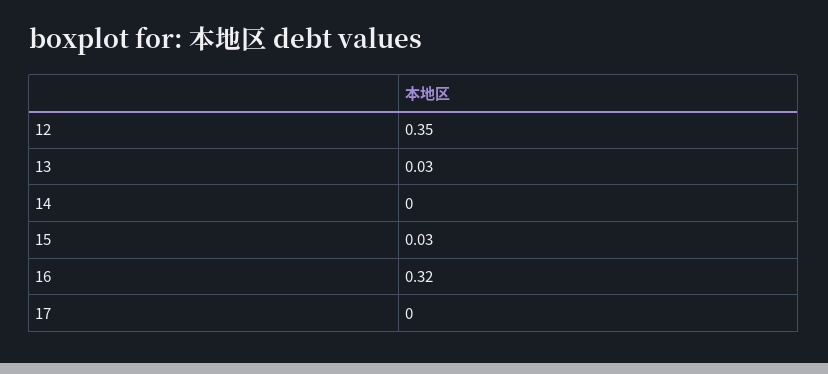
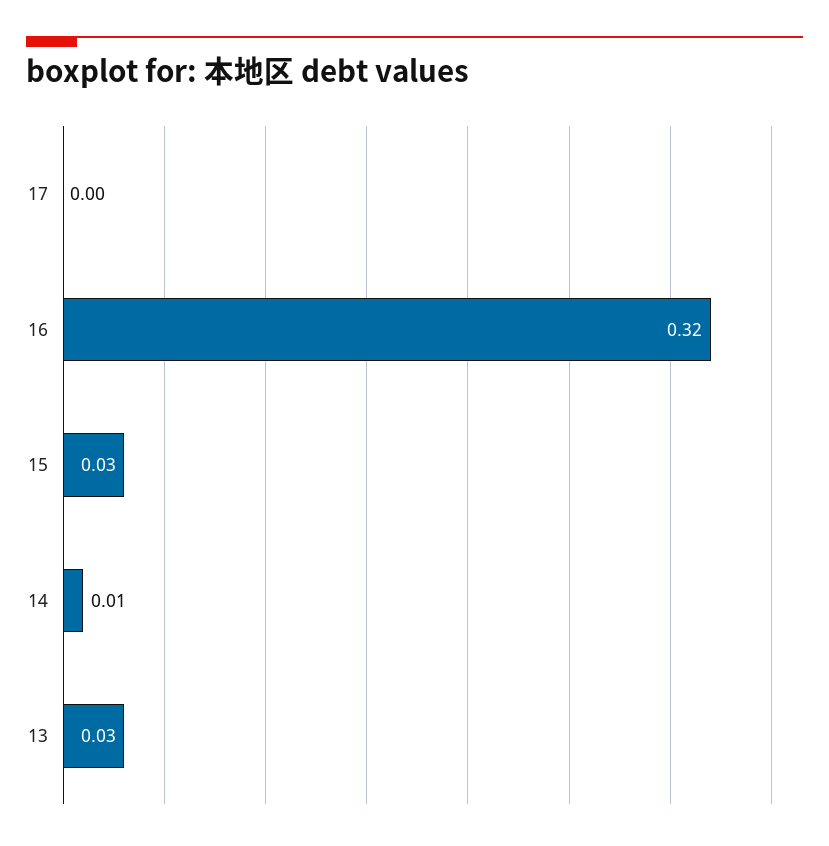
  {
-   "12": 0.35,
    "13": 0.03,
-   "14": 0,
+   "14": 0.01,
    "15": 0.03,
    "16": 0.32,
    "17": 0
  }

